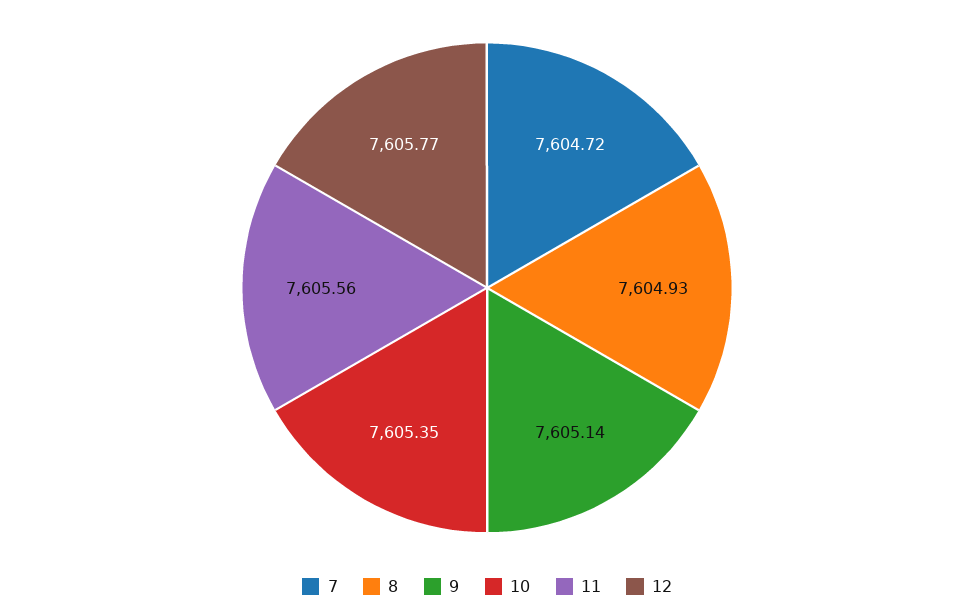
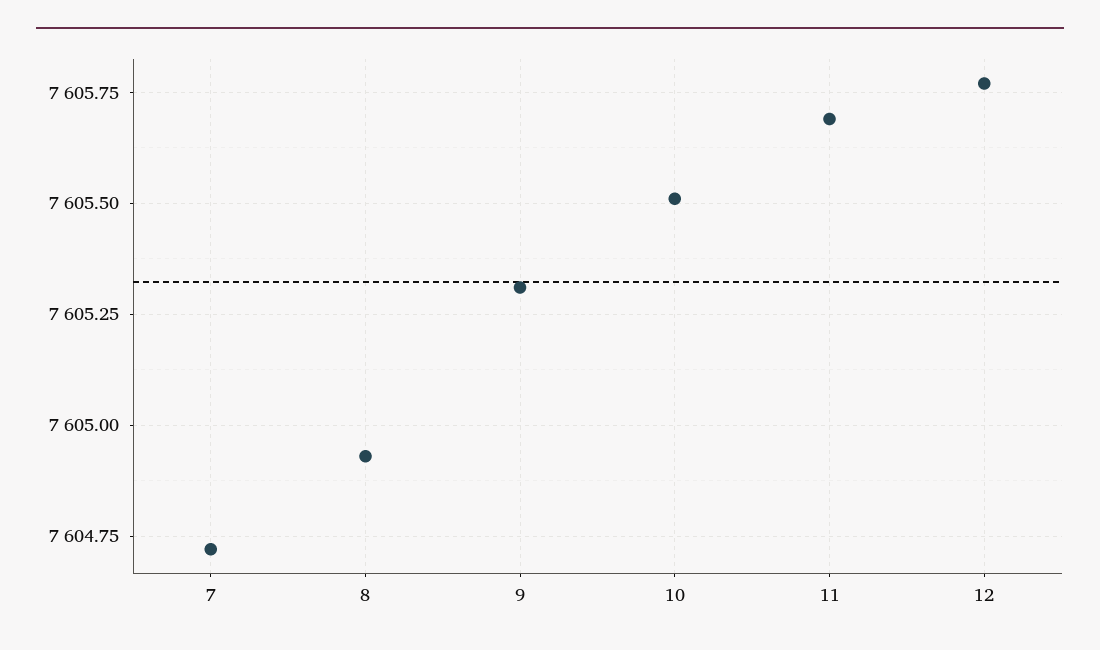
  {
    "7": 7604.72,
    "8": 7604.93,
-   "9": 7605.14,
+   "9": 7605.3,
-   "10": 7605.35,
+   "10": 7605.5,
-   "11": 7605.56,
+   "11": 7605.7,
    "12": 7605.77
  }

